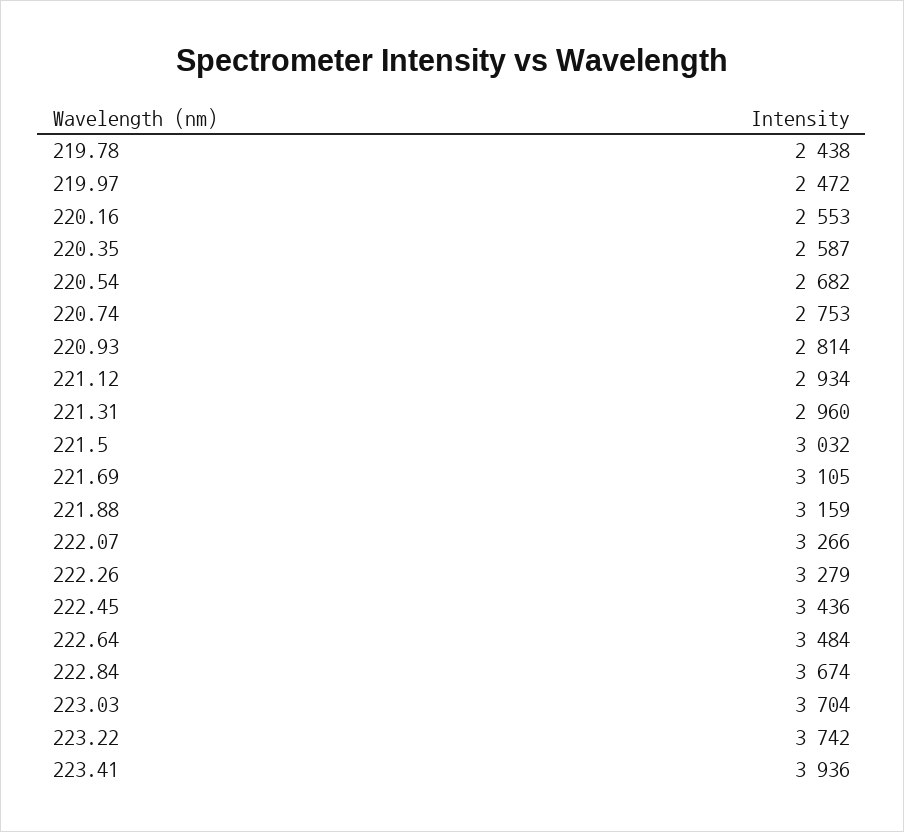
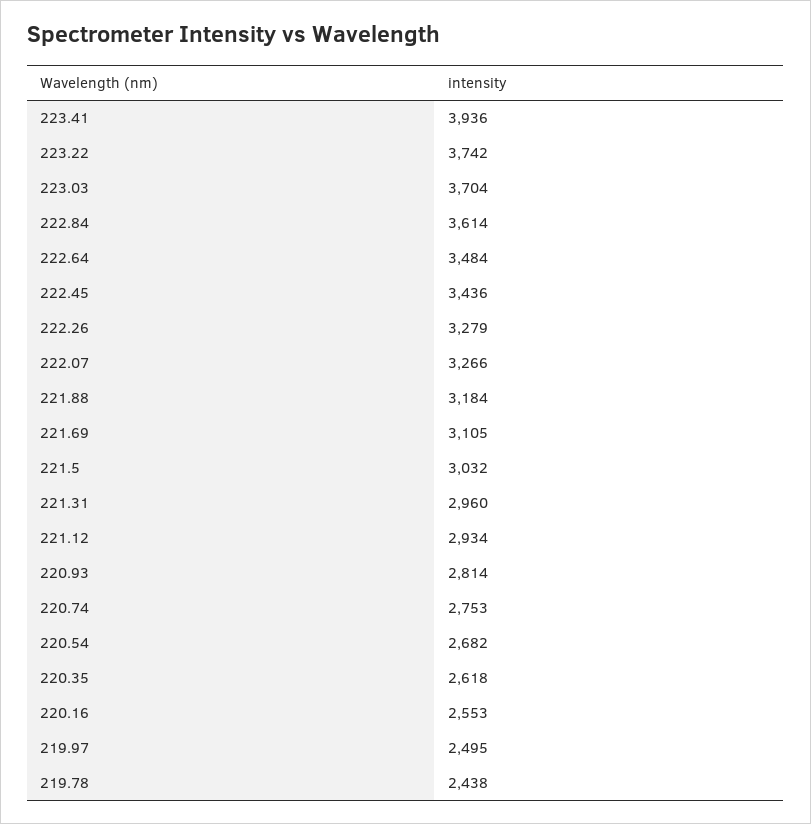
  {
    "219.78": 2438,
-   "219.97": 2472,
+   "219.97": 2495,
    "220.16": 2553,
-   "220.35": 2587,
+   "220.35": 2618,
    "220.54": 2682,
    "220.74": 2753,
    "220.93": 2814,
    "221.12": 2934,
    "221.31": 2960,
    "221.5": 3032,
    "221.69": 3105,
-   "221.88": 3159,
+   "221.88": 3184,
    "222.07": 3266,
    "222.26": 3279,
    "222.45": 3436,
    "222.64": 3484,
-   "222.84": 3674,
+   "222.84": 3614,
    "223.03": 3704,
    "223.22": 3742,
    "223.41": 3936
  }

